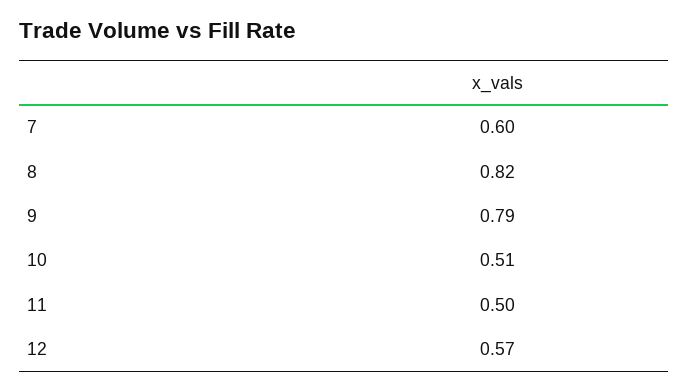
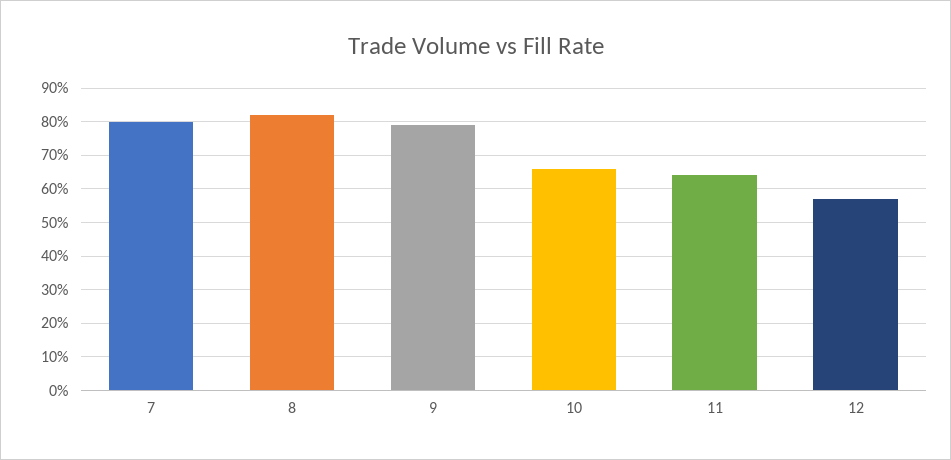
  {
-   "7": 0.6,
+   "7": 0.8,
    "8": 0.82,
    "9": 0.79,
-   "10": 0.51,
+   "10": 0.65,
-   "11": 0.5,
+   "11": 0.65,
    "12": 0.57
  }

